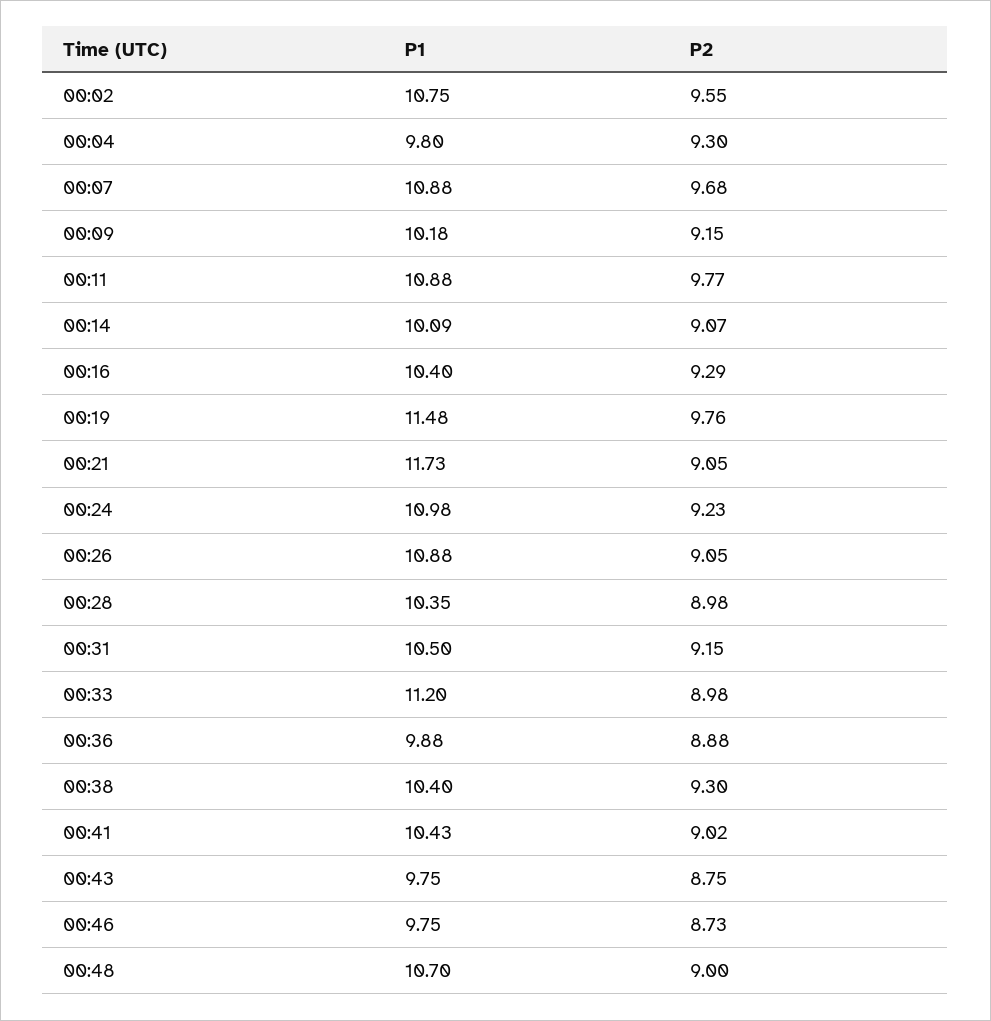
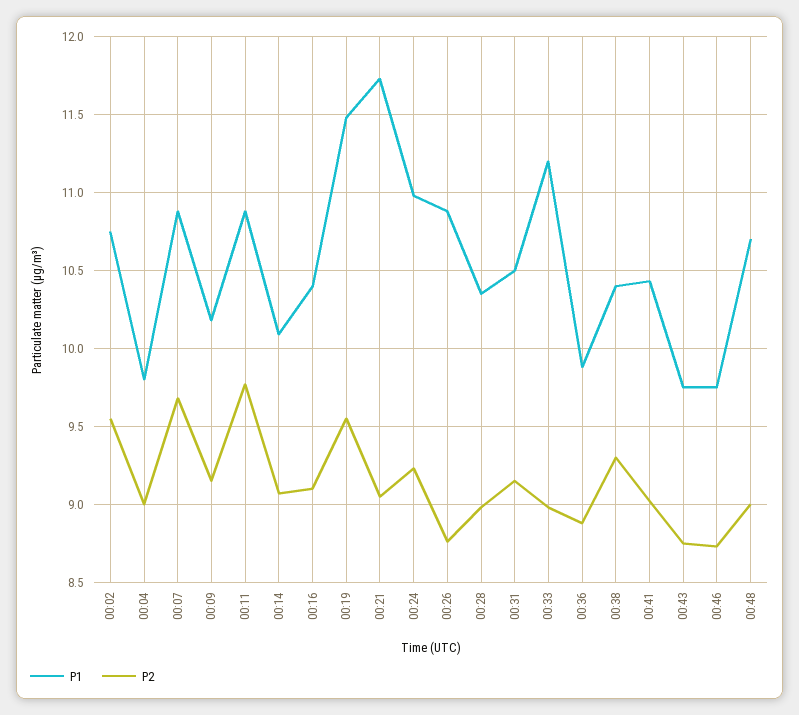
  {
    "P1": {
      "00:02": 10.75,
      "00:04": 9.8,
      "00:07": 10.88,
      "00:09": 10.18,
      "00:11": 10.88,
      "00:14": 10.09,
      "00:16": 10.4,
      "00:19": 11.48,
      "00:21": 11.73,
      "00:24": 10.98,
      "00:26": 10.88,
      "00:28": 10.35,
      "00:31": 10.5,
      "00:33": 11.2,
      "00:36": 9.88,
      "00:38": 10.4,
      "00:41": 10.43,
      "00:43": 9.75,
      "00:46": 9.75,
      "00:48": 10.7
    },
    "P2": {
      "00:02": 9.55,
-     "00:04": 9.3,
+     "00:04": 9,
      "00:07": 9.68,
      "00:09": 9.15,
      "00:11": 9.77,
      "00:14": 9.07,
-     "00:16": 9.29,
+     "00:16": 9.1,
-     "00:19": 9.76,
+     "00:19": 9.55,
      "00:21": 9.05,
      "00:24": 9.23,
-     "00:26": 9.05,
+     "00:26": 8.75,
      "00:28": 8.98,
      "00:31": 9.15,
      "00:33": 8.98,
      "00:36": 8.88,
      "00:38": 9.3,
      "00:41": 9.02,
      "00:43": 8.75,
      "00:46": 8.73,
      "00:48": 9
    }
  }

